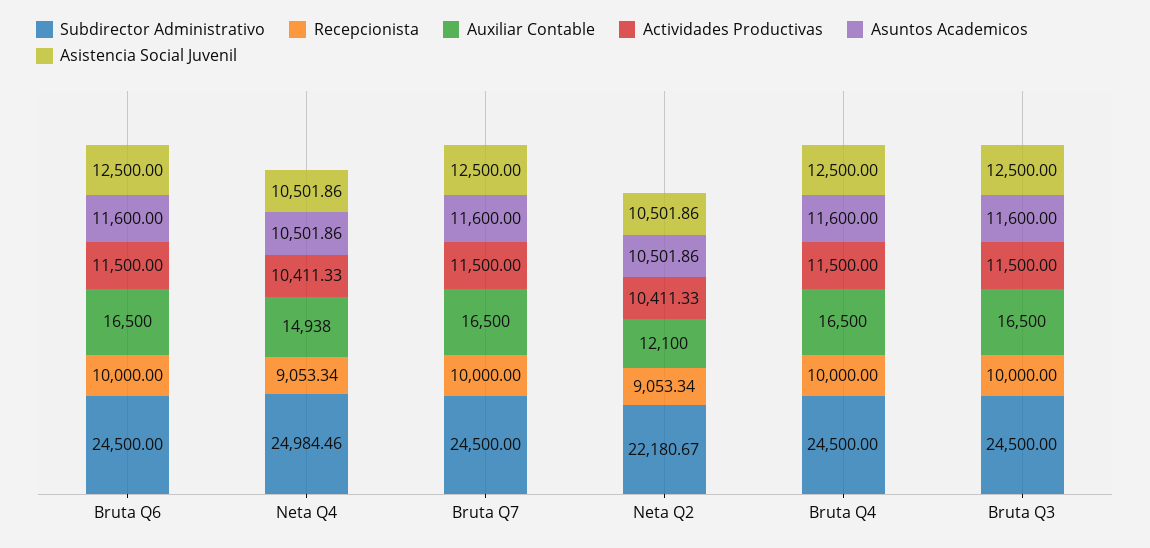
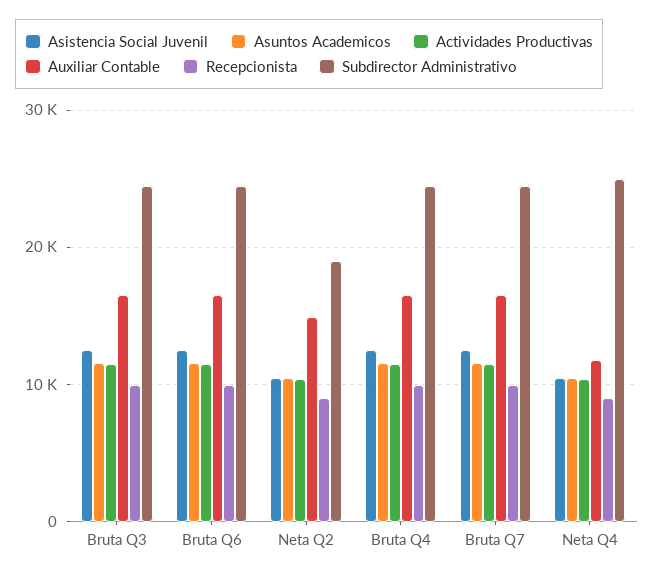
  {
    "Subdirector Administrativo": {
      "Bruta Q6": 24500,
      "Neta Q4": 24984.46,
      "Bruta Q7": 24500,
-     "Neta Q2": 22180.67,
+     "Neta Q2": 19000,
      "Bruta Q4": 24500,
      "Bruta Q3": 24500
    },
    "Recepcionista": {
      "Bruta Q6": 10000,
      "Neta Q4": 9053.34,
      "Bruta Q7": 10000,
      "Neta Q2": 9053.34,
      "Bruta Q4": 10000,
      "Bruta Q3": 10000
    },
    "Auxiliar Contable": {
      "Bruta Q6": 16500,
-     "Neta Q4": 14938,
+     "Neta Q4": 12000,
      "Bruta Q7": 16500,
-     "Neta Q2": 12100,
+     "Neta Q2": 15000,
      "Bruta Q4": 16500,
      "Bruta Q3": 16500
    },
    "Actividades Productivas": {
      "Bruta Q6": 11500,
      "Neta Q4": 10411.33,
      "Bruta Q7": 11500,
      "Neta Q2": 10411.33,
      "Bruta Q4": 11500,
      "Bruta Q3": 11500
    },
    "Asuntos Academicos": {
      "Bruta Q6": 11600,
      "Neta Q4": 10501.86,
      "Bruta Q7": 11600,
      "Neta Q2": 10501.86,
      "Bruta Q4": 11600,
      "Bruta Q3": 11600
    },
    "Asistencia Social Juvenil": {
      "Bruta Q6": 12500,
      "Neta Q4": 10501.86,
      "Bruta Q7": 12500,
      "Neta Q2": 10501.86,
      "Bruta Q4": 12500,
      "Bruta Q3": 12500
    }
  }

